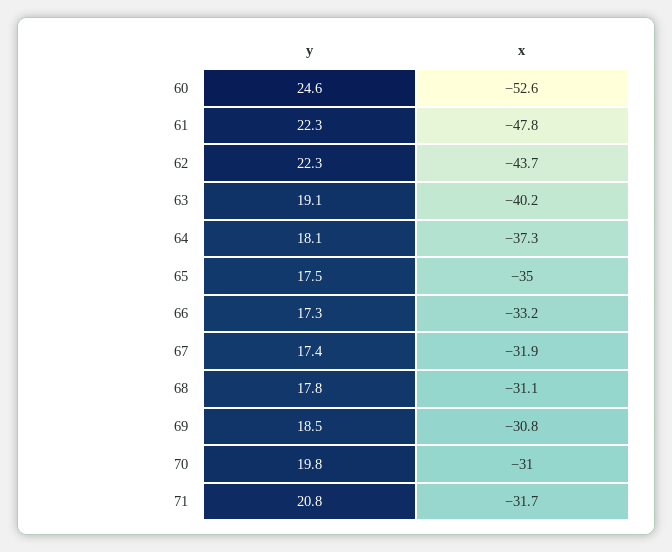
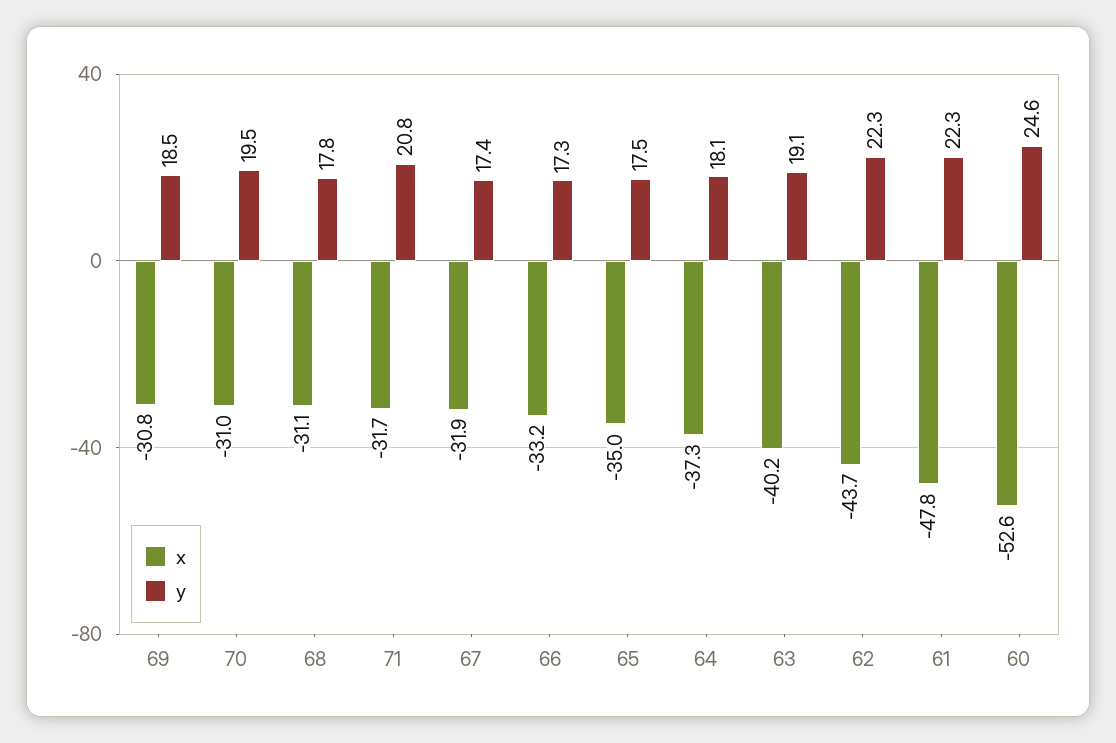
  {
    "y": {
      "60": 24.6,
      "61": 22.3,
      "62": 22.3,
      "63": 19.1,
      "64": 18.1,
      "65": 17.5,
      "66": 17.3,
      "67": 17.4,
      "68": 17.8,
      "69": 18.5,
-     "70": 19.8,
+     "70": 19.5,
      "71": 20.8
    },
    "x": {
      "60": -52.6,
      "61": -47.8,
      "62": -43.7,
      "63": -40.2,
      "64": -37.3,
      "65": -35,
      "66": -33.2,
      "67": -31.9,
      "68": -31.1,
      "69": -30.8,
      "70": -31,
      "71": -31.7
    }
  }

